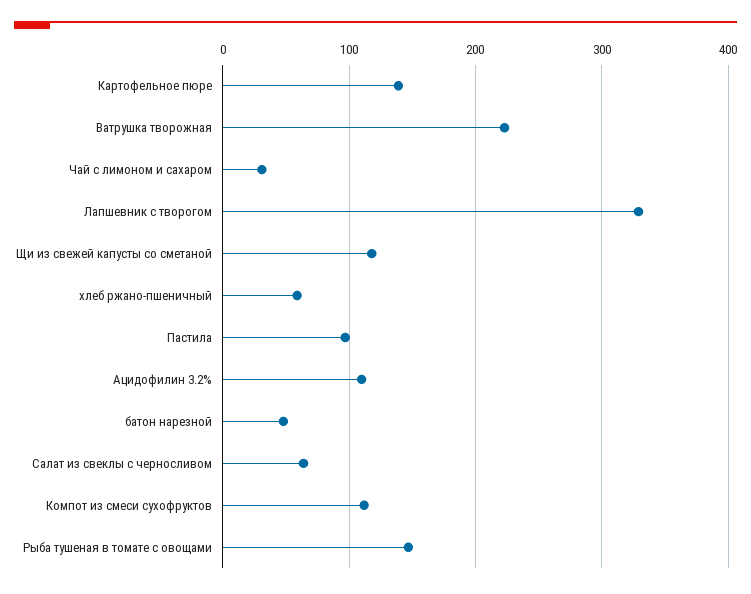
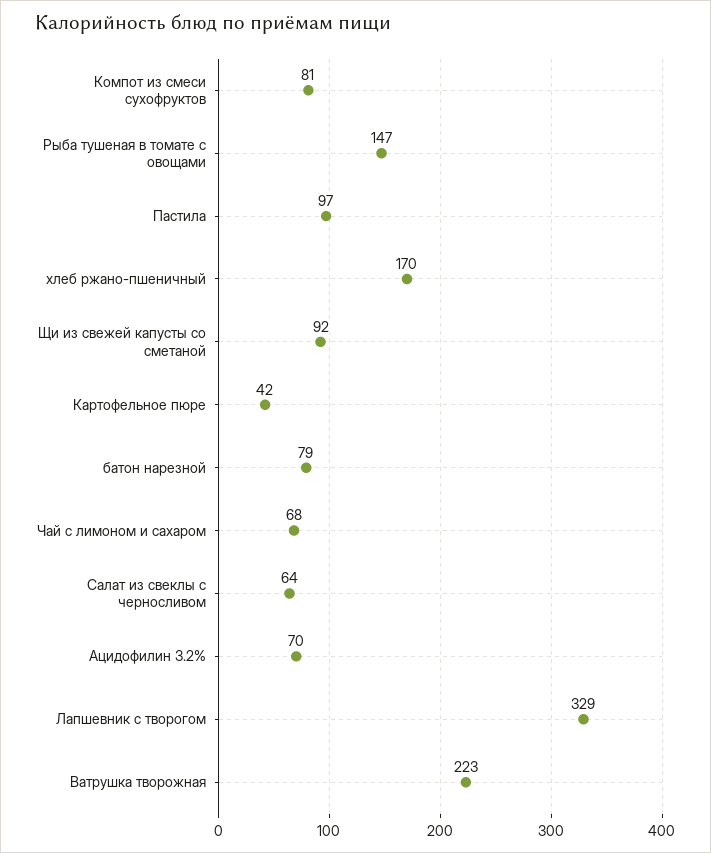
  {
-   "Картофельное пюре": 140,
+   "Картофельное пюре": 42,
    "Ватрушка творожная": 223,
-   "Чай с лимоном и сахаром": 30,
+   "Чай с лимоном и сахаром": 68,
    "Лапшевник с творогом": 329,
-   "Щи из свежей капусты со сметаной": 120,
+   "Щи из свежей капусты со сметаной": 92,
-   "хлеб ржано-пшеничный": 60,
+   "хлеб ржано-пшеничный": 170,
    "Пастила": 97,
-   "Ацидофилин 3.2%": 110,
+   "Ацидофилин 3.2%": 70,
-   "батон нарезной": 50,
+   "батон нарезной": 79,
    "Салат из свеклы с черносливом": 64,
-   "Компот из смеси сухофруктов": 110,
+   "Компот из смеси сухофруктов": 81,
    "Рыба тушеная в томате с овощами": 147
  }

